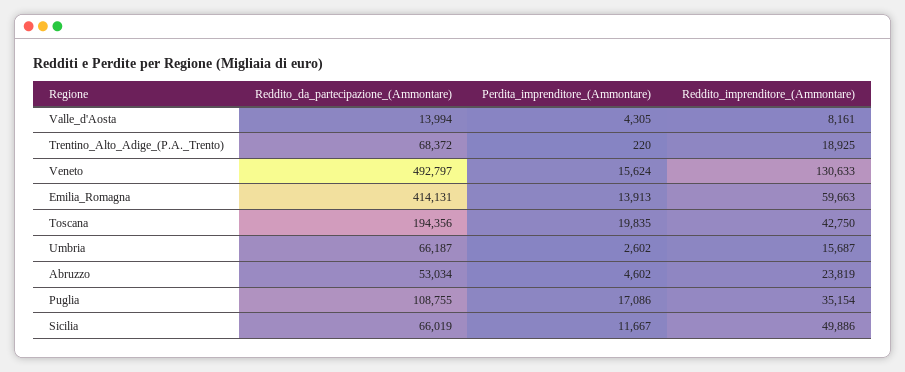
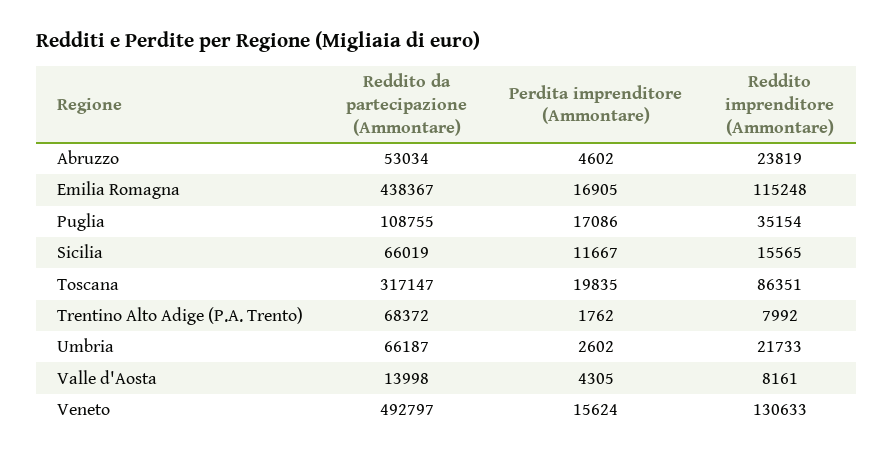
  {
    "Reddito_da_partecipazione_(Ammontare)": {
-     "Valle_d'Aosta": 13994,
+     "Valle_d'Aosta": 13998,
      "Trentino_Alto_Adige_(P.A._Trento)": 68372,
      "Veneto": 492797,
-     "Emilia_Romagna": 414131,
+     "Emilia_Romagna": 438367,
-     "Toscana": 194356,
+     "Toscana": 317147,
      "Umbria": 66187,
      "Abruzzo": 53034,
      "Puglia": 108755,
      "Sicilia": 66019
    },
    "Perdita_imprenditore_(Ammontare)": {
      "Valle_d'Aosta": 4305,
-     "Trentino_Alto_Adige_(P.A._Trento)": 220,
+     "Trentino_Alto_Adige_(P.A._Trento)": 1762,
      "Veneto": 15624,
-     "Emilia_Romagna": 13913,
+     "Emilia_Romagna": 16905,
      "Toscana": 19835,
      "Umbria": 2602,
      "Abruzzo": 4602,
      "Puglia": 17086,
      "Sicilia": 11667
    },
    "Reddito_imprenditore_(Ammontare)": {
      "Valle_d'Aosta": 8161,
-     "Trentino_Alto_Adige_(P.A._Trento)": 18925,
+     "Trentino_Alto_Adige_(P.A._Trento)": 7992,
      "Veneto": 130633,
-     "Emilia_Romagna": 59663,
+     "Emilia_Romagna": 115248,
-     "Toscana": 42750,
+     "Toscana": 86351,
-     "Umbria": 15687,
+     "Umbria": 21733,
      "Abruzzo": 23819,
      "Puglia": 35154,
-     "Sicilia": 49886
+     "Sicilia": 15565
    }
  }

